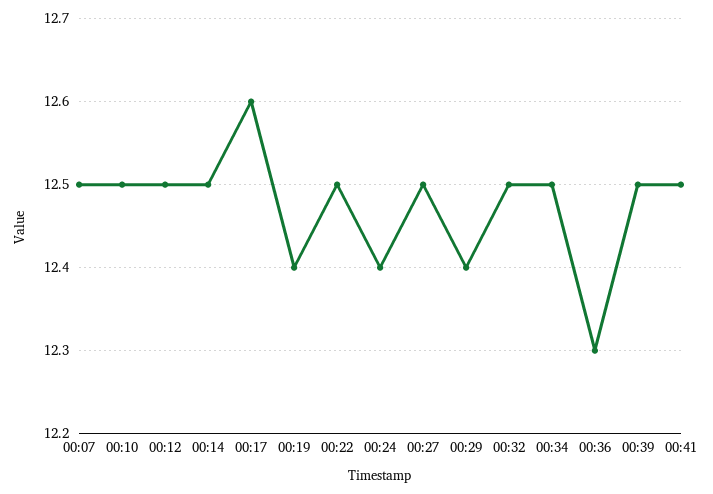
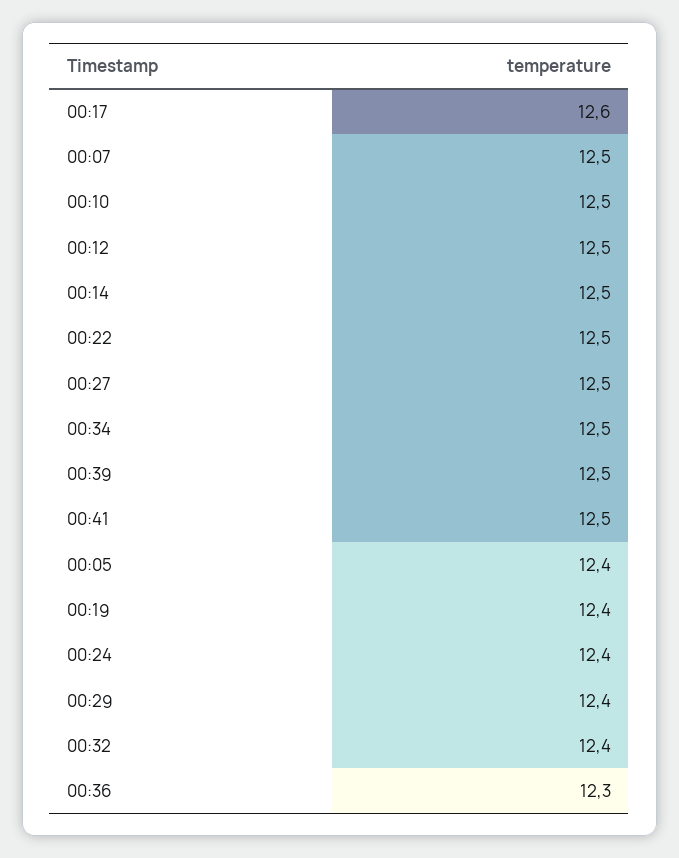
  {
    "00:07": 12.5,
    "00:10": 12.5,
    "00:12": 12.5,
    "00:14": 12.5,
    "00:17": 12.6,
    "00:19": 12.4,
    "00:22": 12.5,
    "00:24": 12.4,
    "00:27": 12.5,
    "00:29": 12.4,
-   "00:32": 12.5,
+   "00:32": 12.4,
    "00:34": 12.5,
    "00:36": 12.3,
    "00:39": 12.5,
-   "00:41": 12.5
+   "00:41": 12.5,
+   "00:05": 12.4
  }

